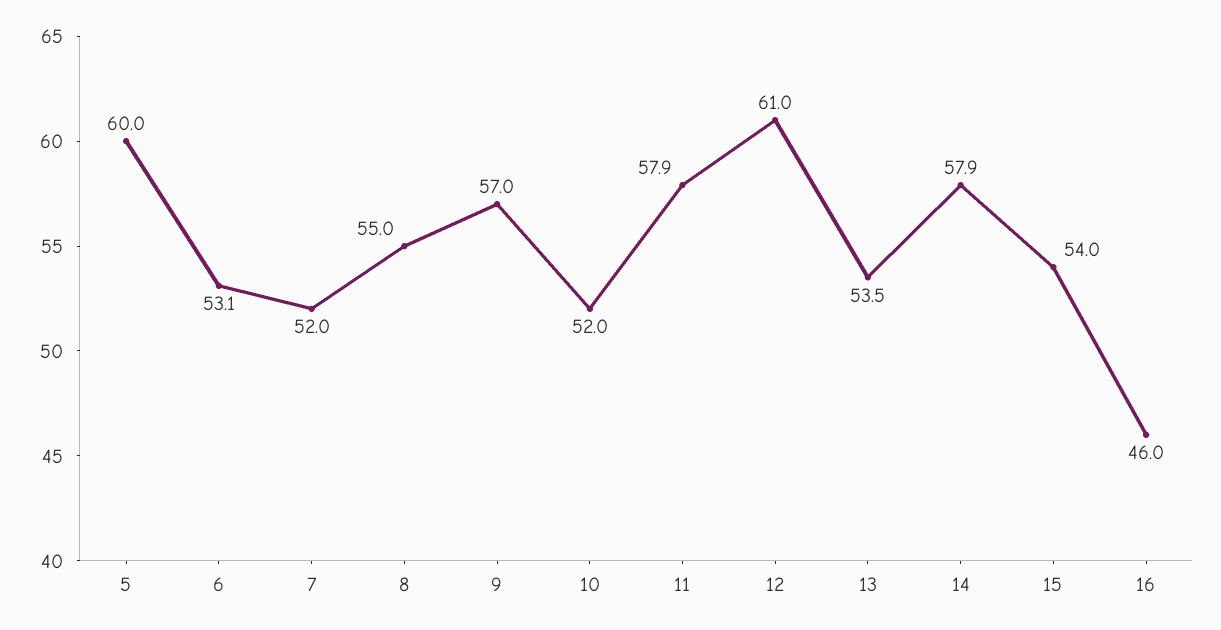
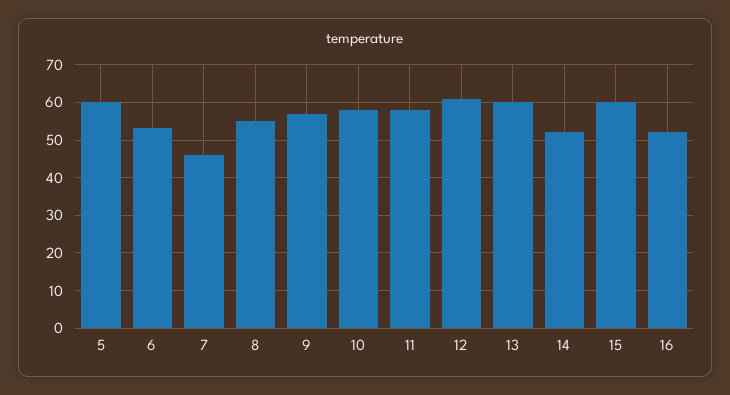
  {
    "5": 60,
    "6": 53.1,
-   "7": 52,
+   "7": 46,
    "8": 55,
    "9": 57,
-   "10": 52,
+   "10": 58,
    "11": 57.9,
    "12": 61,
-   "13": 53.5,
+   "13": 60,
-   "14": 57.9,
+   "14": 52,
-   "15": 54,
+   "15": 60,
-   "16": 46
+   "16": 52
  }

